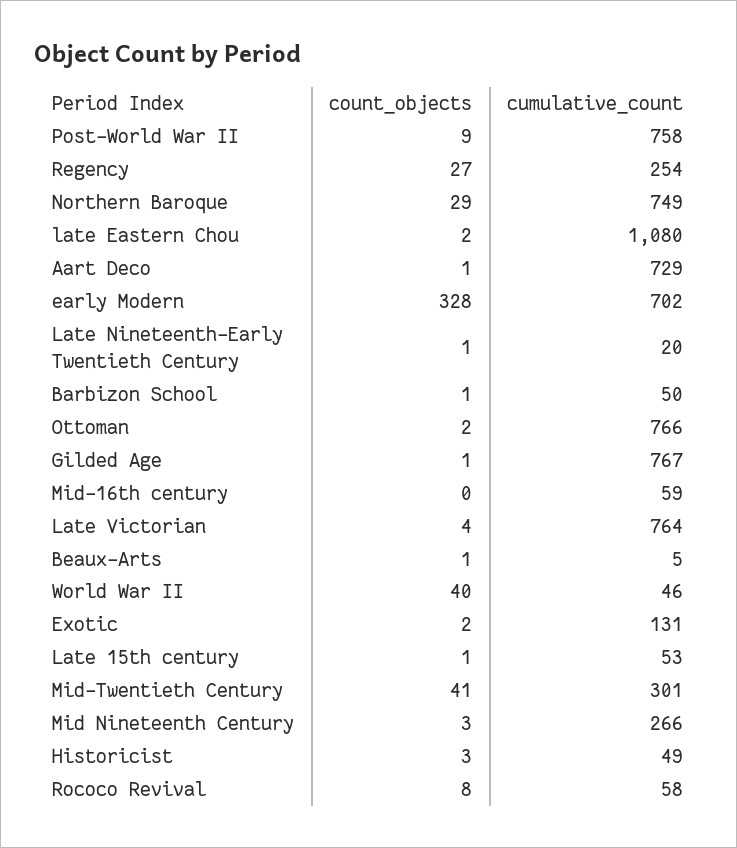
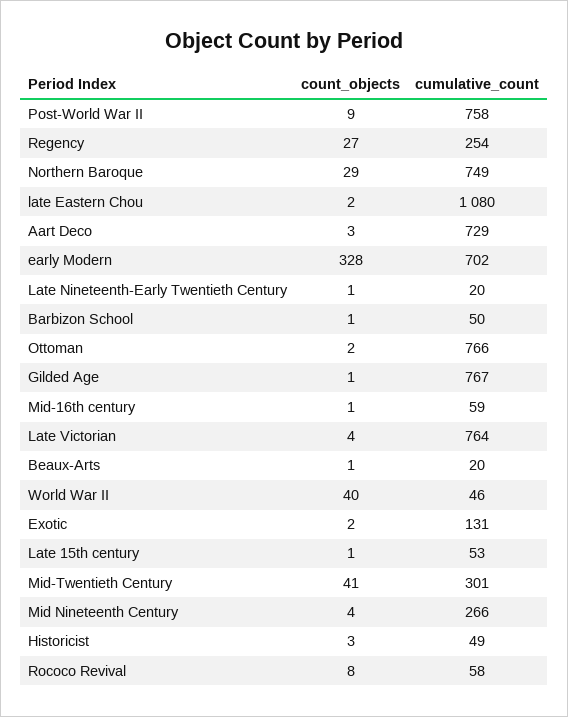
  {
    "count_objects": {
      "Post-World War II": 9,
      "Regency": 27,
      "Northern Baroque": 29,
      "late Eastern Chou": 2,
-     "Aart Deco": 1,
+     "Aart Deco": 3,
      "early Modern": 328,
      "Late Nineteenth-Early Twentieth Century": 1,
      "Barbizon School": 1,
      "Ottoman": 2,
      "Gilded Age": 1,
-     "Mid-16th century": 0,
+     "Mid-16th century": 1,
      "Late Victorian": 4,
      "Beaux-Arts": 1,
      "World War II": 40,
      "Exotic": 2,
      "Late 15th century": 1,
      "Mid-Twentieth Century": 41,
-     "Mid Nineteenth Century": 3,
+     "Mid Nineteenth Century": 4,
      "Historicist": 3,
      "Rococo Revival": 8
    },
    "cumulative_count": {
      "Post-World War II": 758,
      "Regency": 254,
      "Northern Baroque": 749,
      "late Eastern Chou": 1080,
      "Aart Deco": 729,
      "early Modern": 702,
      "Late Nineteenth-Early Twentieth Century": 20,
      "Barbizon School": 50,
      "Ottoman": 766,
      "Gilded Age": 767,
      "Mid-16th century": 59,
      "Late Victorian": 764,
-     "Beaux-Arts": 5,
+     "Beaux-Arts": 20,
      "World War II": 46,
      "Exotic": 131,
      "Late 15th century": 53,
      "Mid-Twentieth Century": 301,
      "Mid Nineteenth Century": 266,
      "Historicist": 49,
      "Rococo Revival": 58
    }
  }

